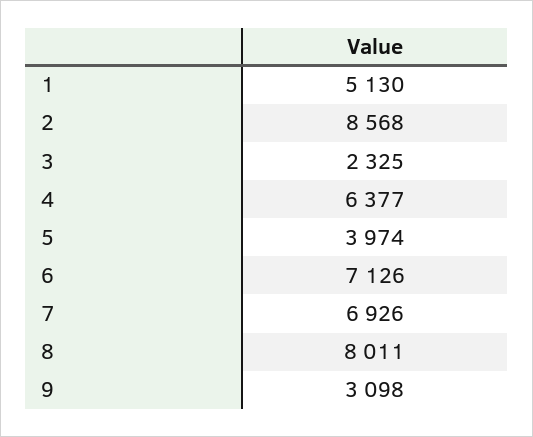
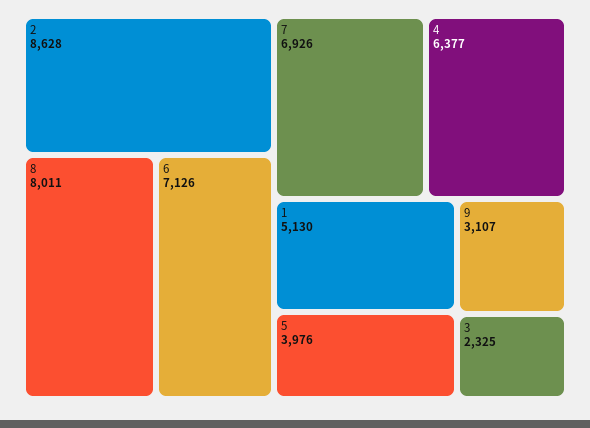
  {
    "1": 5130,
-   "2": 8568,
+   "2": 8628,
    "3": 2325,
    "4": 6377,
-   "5": 3974,
+   "5": 3976,
    "6": 7126,
    "7": 6926,
    "8": 8011,
-   "9": 3098
+   "9": 3107
  }

